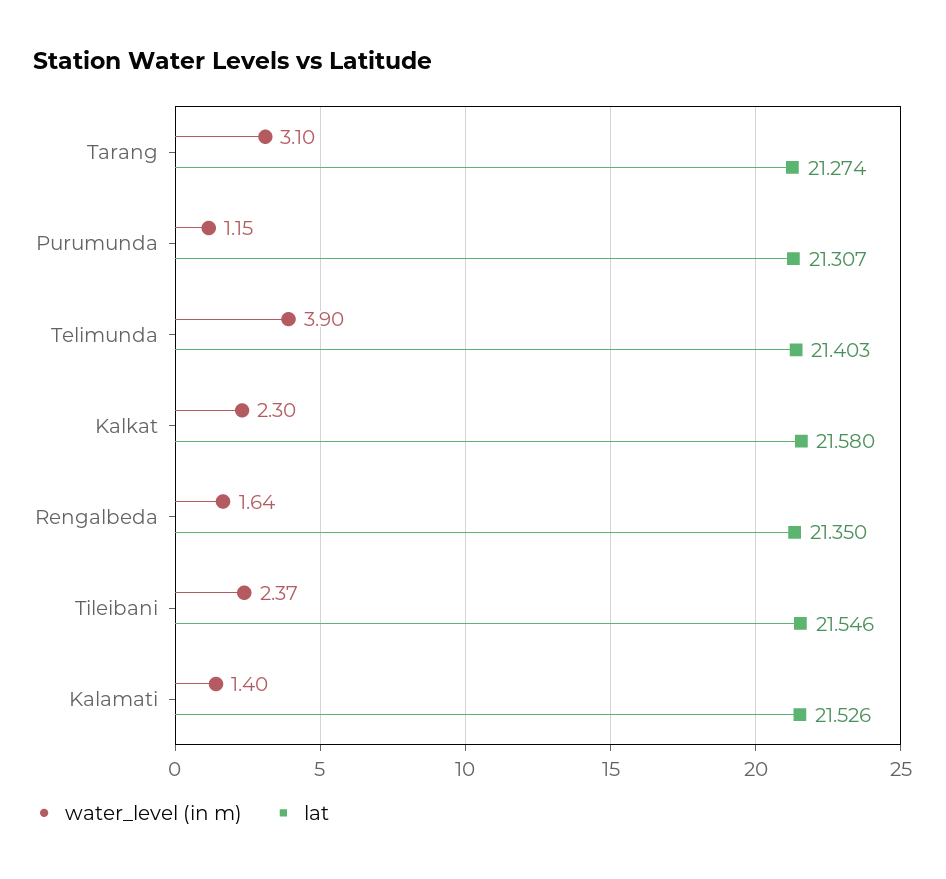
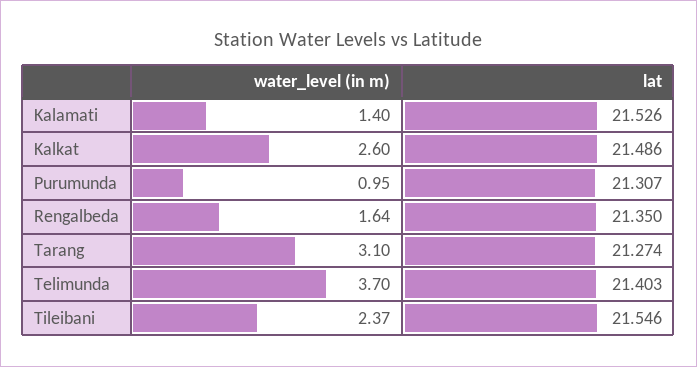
  {
    "water_level (in m)": {
      "Tarang": 3.1,
-     "Purumunda": 1.15,
+     "Purumunda": 0.95,
-     "Telimunda": 3.9,
+     "Telimunda": 3.7,
-     "Kalkat": 2.3,
+     "Kalkat": 2.6,
      "Rengalbeda": 1.64,
      "Tileibani": 2.37,
      "Kalamati": 1.4
    },
    "lat": {
      "Tarang": 21.274,
      "Purumunda": 21.307,
      "Telimunda": 21.403,
-     "Kalkat": 21.58,
+     "Kalkat": 21.486,
      "Rengalbeda": 21.35,
      "Tileibani": 21.546,
      "Kalamati": 21.526
    }
  }

